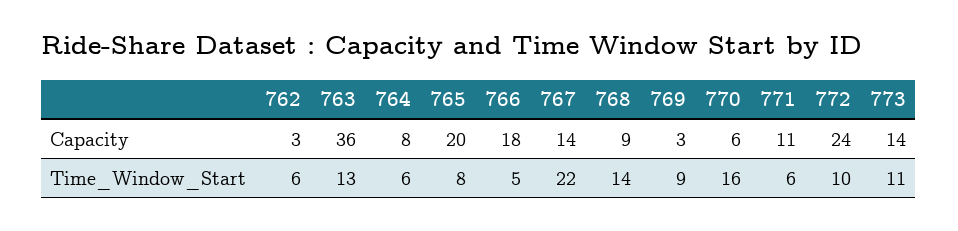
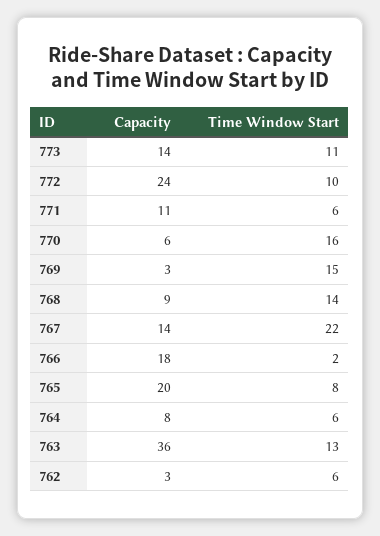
  {
    "762": {
      "Capacity": 3,
      "Time_Window_Start": 6
    },
    "763": {
      "Capacity": 36,
      "Time_Window_Start": 13
    },
    "764": {
      "Capacity": 8,
      "Time_Window_Start": 6
    },
    "765": {
      "Capacity": 20,
      "Time_Window_Start": 8
    },
    "766": {
      "Capacity": 18,
-     "Time_Window_Start": 5
+     "Time_Window_Start": 2
    },
    "767": {
      "Capacity": 14,
      "Time_Window_Start": 22
    },
    "768": {
      "Capacity": 9,
      "Time_Window_Start": 14
    },
    "769": {
      "Capacity": 3,
-     "Time_Window_Start": 9
+     "Time_Window_Start": 15
    },
    "770": {
      "Capacity": 6,
      "Time_Window_Start": 16
    },
    "771": {
      "Capacity": 11,
      "Time_Window_Start": 6
    },
    "772": {
      "Capacity": 24,
      "Time_Window_Start": 10
    },
    "773": {
      "Capacity": 14,
      "Time_Window_Start": 11
    }
  }

